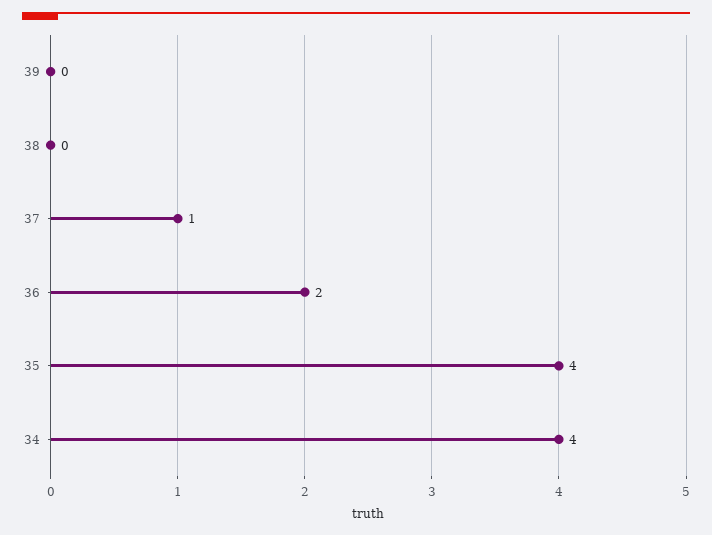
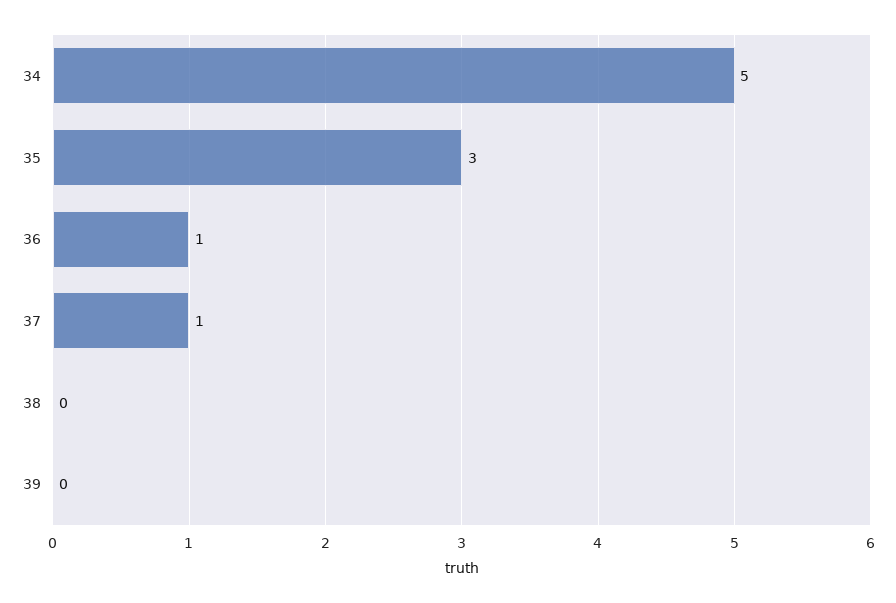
  {
    "39": 0,
    "38": 0,
    "37": 1,
-   "36": 2,
+   "36": 1,
-   "35": 4,
+   "35": 3,
-   "34": 4
+   "34": 5
  }

